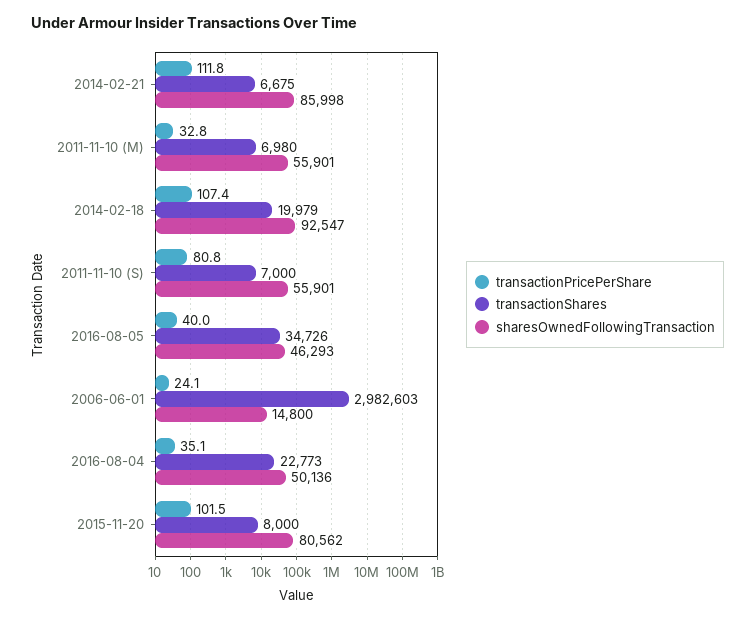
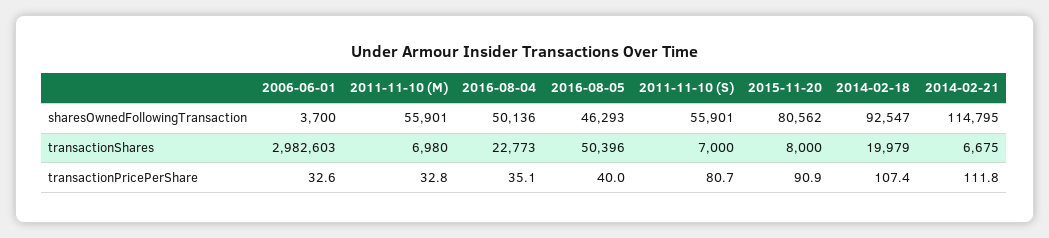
  {
    "transactionPricePerShare": {
      "2014-02-21": 111.8,
      "2011-11-10 (M)": 32.8,
      "2014-02-18": 107.4,
-     "2011-11-10 (S)": 80.8,
+     "2011-11-10 (S)": 80.7,
      "2016-08-05": 40,
-     "2006-06-01": 24.1,
+     "2006-06-01": 32.6,
      "2016-08-04": 35.1,
-     "2015-11-20": 101.5
+     "2015-11-20": 90.9
    },
    "transactionShares": {
      "2014-02-21": 6675,
      "2011-11-10 (M)": 6980,
      "2014-02-18": 19979,
      "2011-11-10 (S)": 7000,
-     "2016-08-05": 34726,
+     "2016-08-05": 50396,
      "2006-06-01": 2982603,
      "2016-08-04": 22773,
      "2015-11-20": 8000
    },
    "sharesOwnedFollowingTransaction": {
-     "2014-02-21": 85998,
+     "2014-02-21": 114795,
      "2011-11-10 (M)": 55901,
      "2014-02-18": 92547,
      "2011-11-10 (S)": 55901,
      "2016-08-05": 46293,
-     "2006-06-01": 14800,
+     "2006-06-01": 3700,
      "2016-08-04": 50136,
      "2015-11-20": 80562
    }
  }

